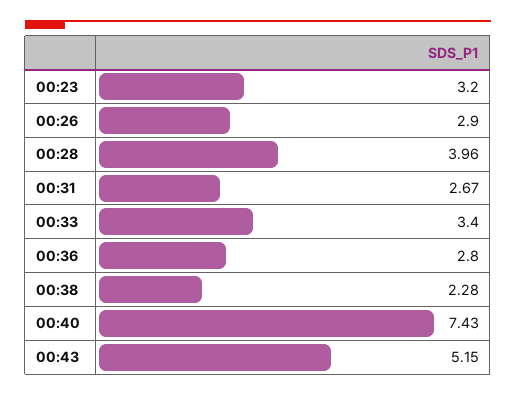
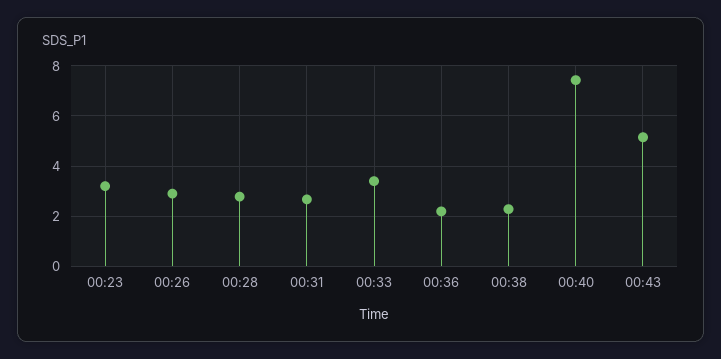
  {
    "00:23": 3.2,
    "00:26": 2.9,
-   "00:28": 3.96,
+   "00:28": 2.75,
    "00:31": 2.67,
    "00:33": 3.4,
-   "00:36": 2.8,
+   "00:36": 2.25,
    "00:38": 2.28,
    "00:40": 7.43,
    "00:43": 5.15
  }

